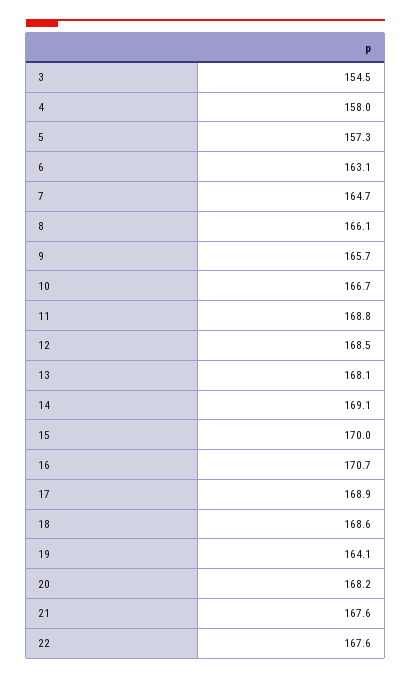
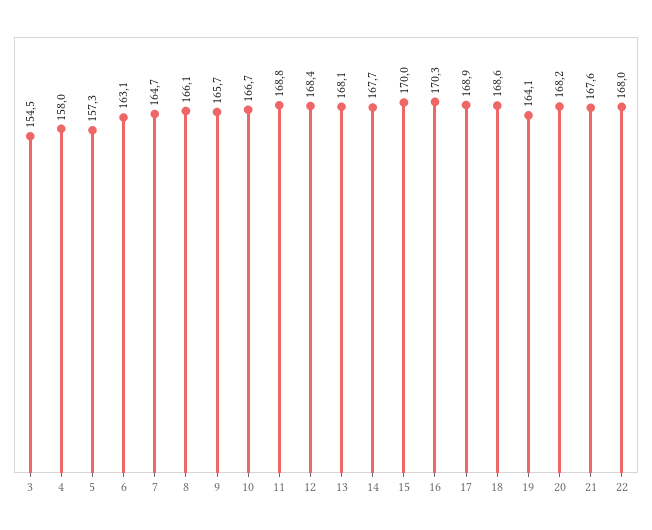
  {
    "3": 154.5,
    "4": 158,
    "5": 157.3,
    "6": 163.1,
    "7": 164.7,
    "8": 166.1,
    "9": 165.7,
    "10": 166.7,
    "11": 168.8,
-   "12": 168.5,
+   "12": 168.4,
    "13": 168.1,
-   "14": 169.1,
+   "14": 167.7,
    "15": 170,
-   "16": 170.7,
+   "16": 170.3,
    "17": 168.9,
    "18": 168.6,
    "19": 164.1,
    "20": 168.2,
    "21": 167.6,
-   "22": 167.6
+   "22": 168
  }

